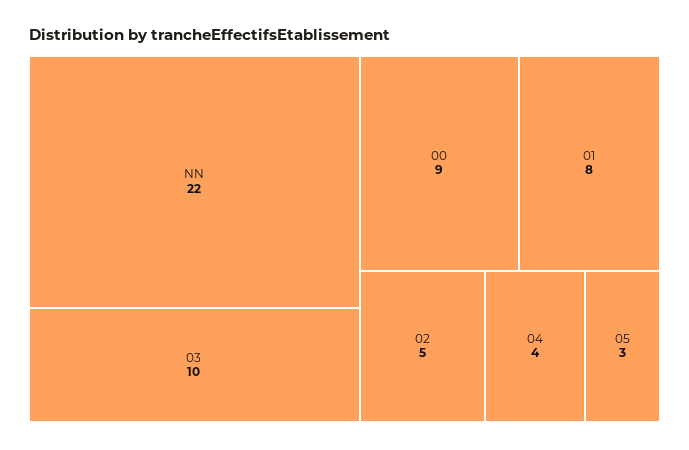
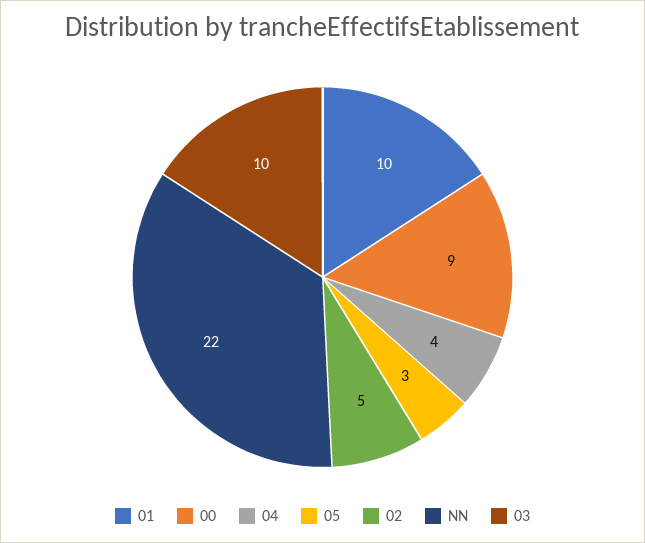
  {
    "NN": 22,
    "03": 10,
    "00": 9,
-   "01": 8,
+   "01": 10,
    "02": 5,
    "04": 4,
    "05": 3
  }

